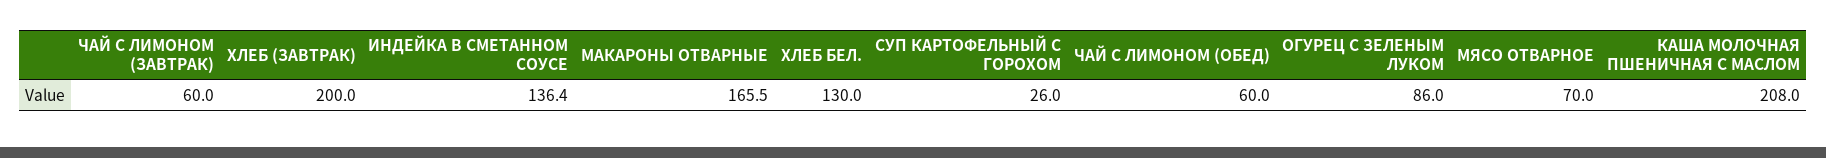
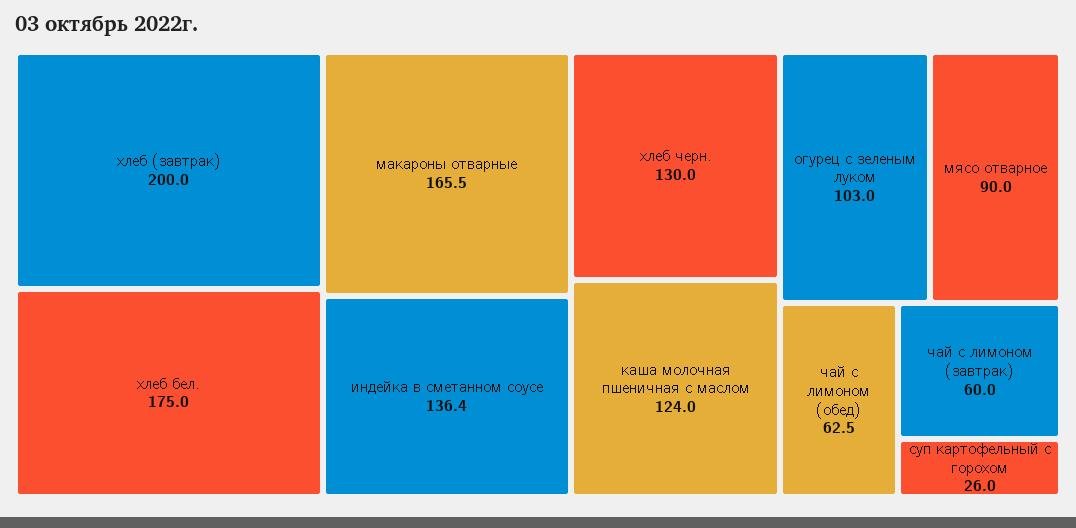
  {
    "ЧАЙ С ЛИМОНОМ (ЗАВТРАК)": 60,
    "ХЛЕБ (ЗАВТРАК)": 200,
    "ИНДЕЙКА В СМЕТАННОМ СОУСЕ": 136.4,
    "МАКАРОНЫ ОТВАРНЫЕ": 165.5,
-   "ХЛЕБ БЕЛ.": 130,
+   "ХЛЕБ БЕЛ.": 175,
    "СУП КАРТОФЕЛЬНЫЙ С ГОРОХОМ": 26,
-   "ЧАЙ С ЛИМОНОМ (ОБЕД)": 60,
+   "ЧАЙ С ЛИМОНОМ (ОБЕД)": 62.5,
-   "ОГУРЕЦ С ЗЕЛЕНЫМ ЛУКОМ": 86,
+   "ОГУРЕЦ С ЗЕЛЕНЫМ ЛУКОМ": 103,
-   "МЯСО ОТВАРНОЕ": 70,
+   "МЯСО ОТВАРНОЕ": 90,
-   "КАША МОЛОЧНАЯ ПШЕНИЧНАЯ С МАСЛОМ": 208
+   "КАША МОЛОЧНАЯ ПШЕНИЧНАЯ С МАСЛОМ": 124,
+   "хлеб черн.": 130
  }

